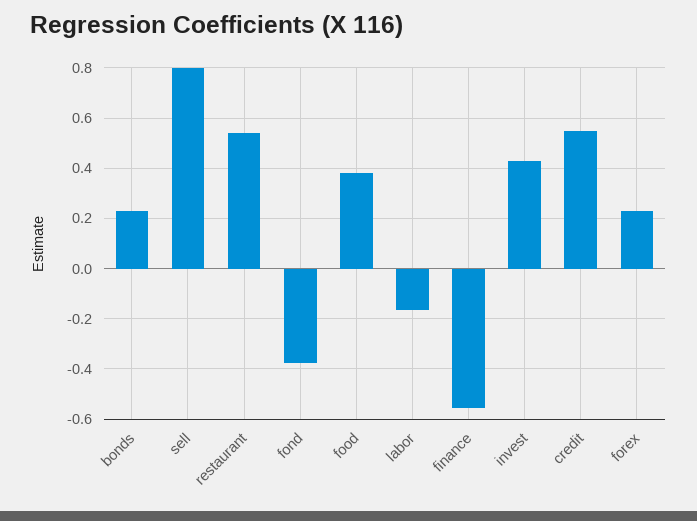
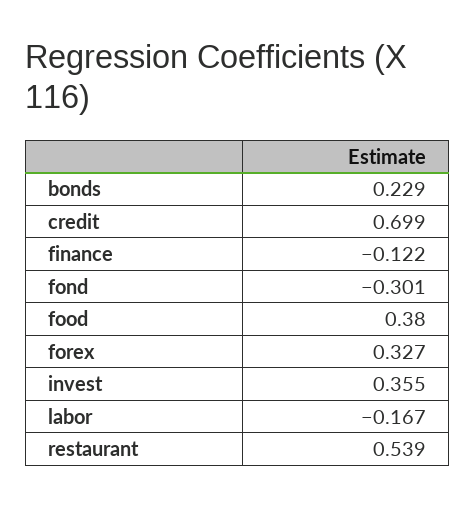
  {
    "bonds": 0.229,
-   "sell": 0.8,
    "restaurant": 0.539,
-   "fond": -0.375,
+   "fond": -0.301,
    "food": 0.38,
    "labor": -0.167,
-   "finance": -0.55,
+   "finance": -0.122,
-   "invest": 0.425,
+   "invest": 0.355,
-   "credit": 0.55,
+   "credit": 0.699,
-   "forex": 0.225
+   "forex": 0.327
  }

